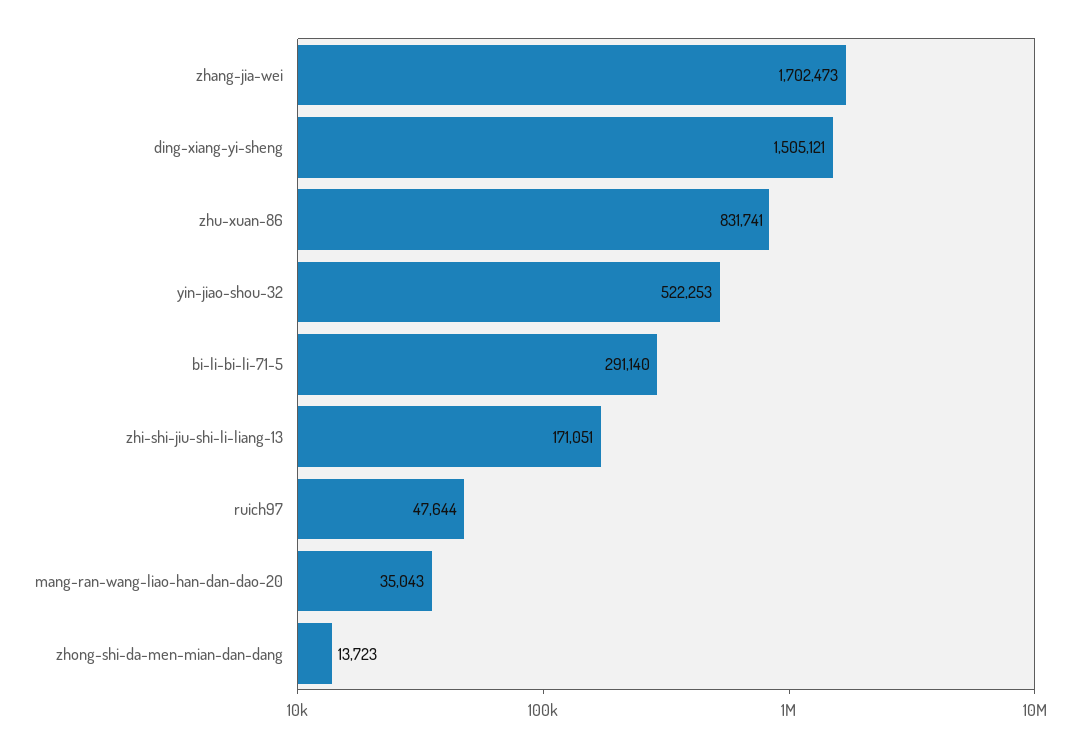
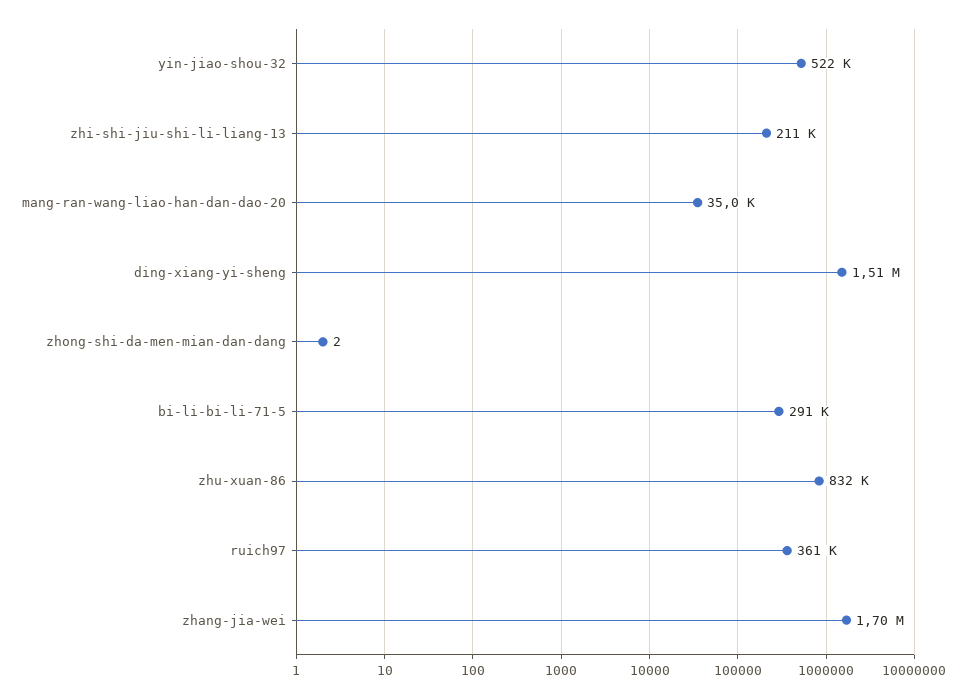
  {
    "zhang-jia-wei": 1702473,
    "ding-xiang-yi-sheng": 1505121,
    "zhu-xuan-86": 831741,
    "yin-jiao-shou-32": 522253,
    "bi-li-bi-li-71-5": 291140,
-   "zhi-shi-jiu-shi-li-liang-13": 171051,
+   "zhi-shi-jiu-shi-li-liang-13": 211000,
-   "ruich97": 47644,
+   "ruich97": 361000,
    "mang-ran-wang-liao-han-dan-dao-20": 35043,
-   "zhong-shi-da-men-mian-dan-dang": 13723
+   "zhong-shi-da-men-mian-dan-dang": 2
  }

